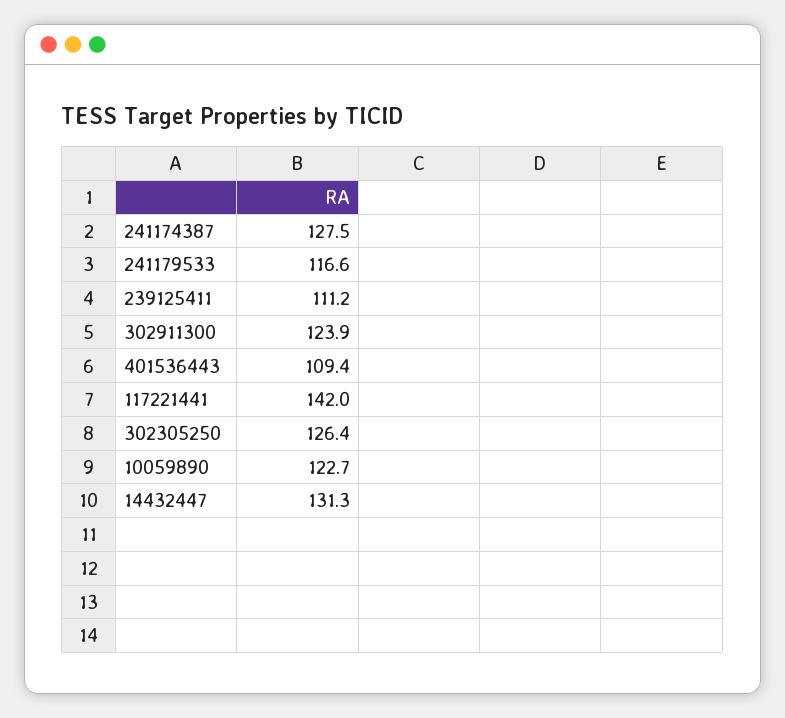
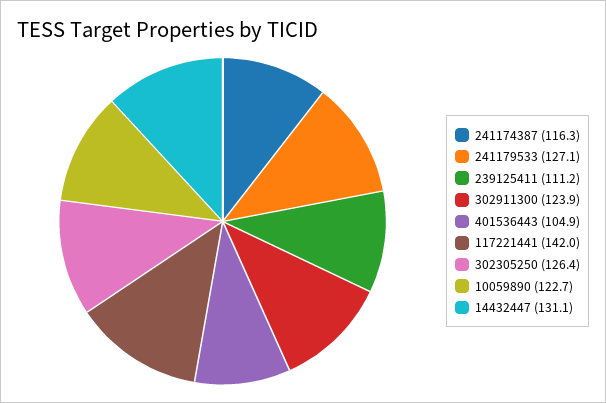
  {
-   "241174387": 127.5,
+   "241174387": 116.3,
-   "241179533": 116.6,
+   "241179533": 127.1,
    "239125411": 111.2,
    "302911300": 123.9,
-   "401536443": 109.4,
+   "401536443": 104.9,
    "117221441": 142,
    "302305250": 126.4,
    "10059890": 122.7,
-   "14432447": 131.3
+   "14432447": 131.1
  }

